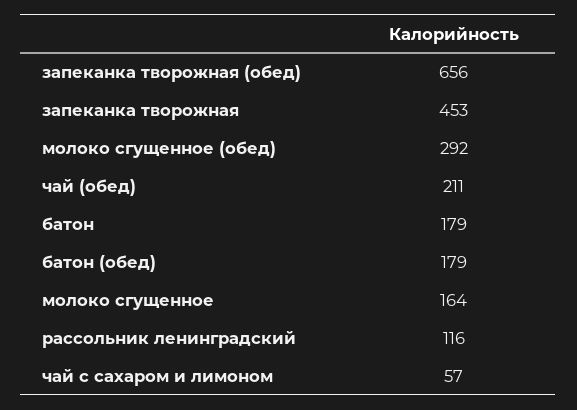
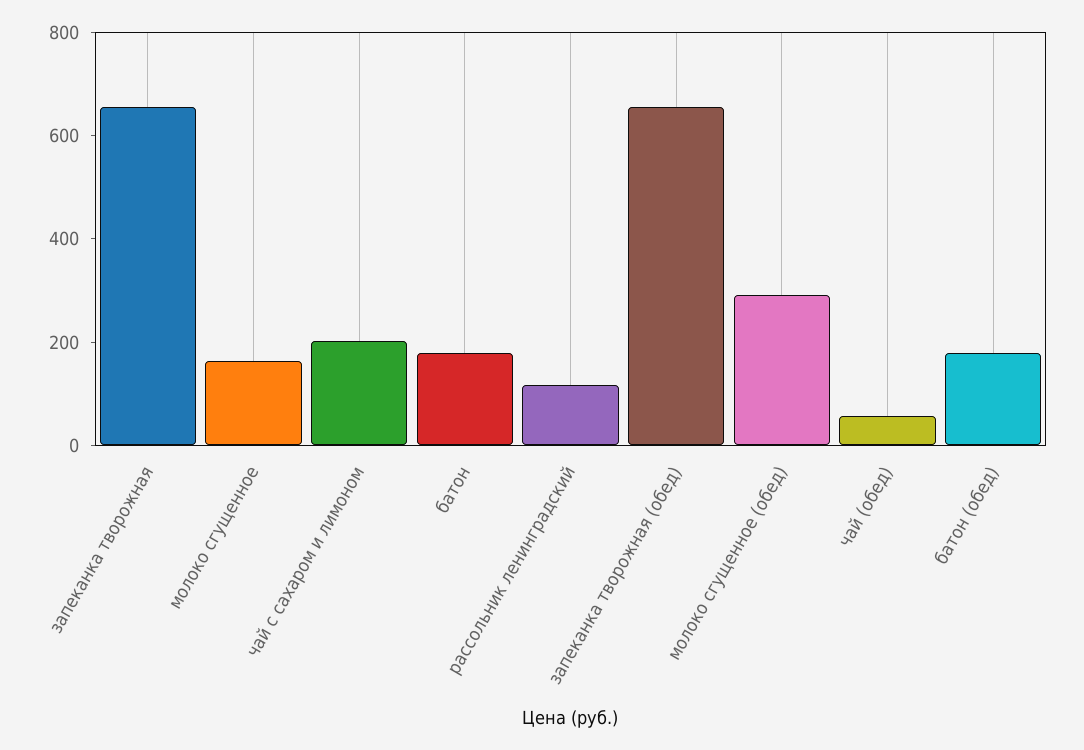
  {
    "запеканка творожная (обед)": 656,
-   "запеканка творожная": 453,
+   "запеканка творожная": 650,
    "молоко сгущенное (обед)": 292,
-   "чай (обед)": 211,
+   "чай (обед)": 50,
    "батон": 179,
    "батон (обед)": 179,
    "молоко сгущенное": 164,
    "рассольник ленинградский": 116,
-   "чай с сахаром и лимоном": 57
+   "чай с сахаром и лимоном": 200
  }

